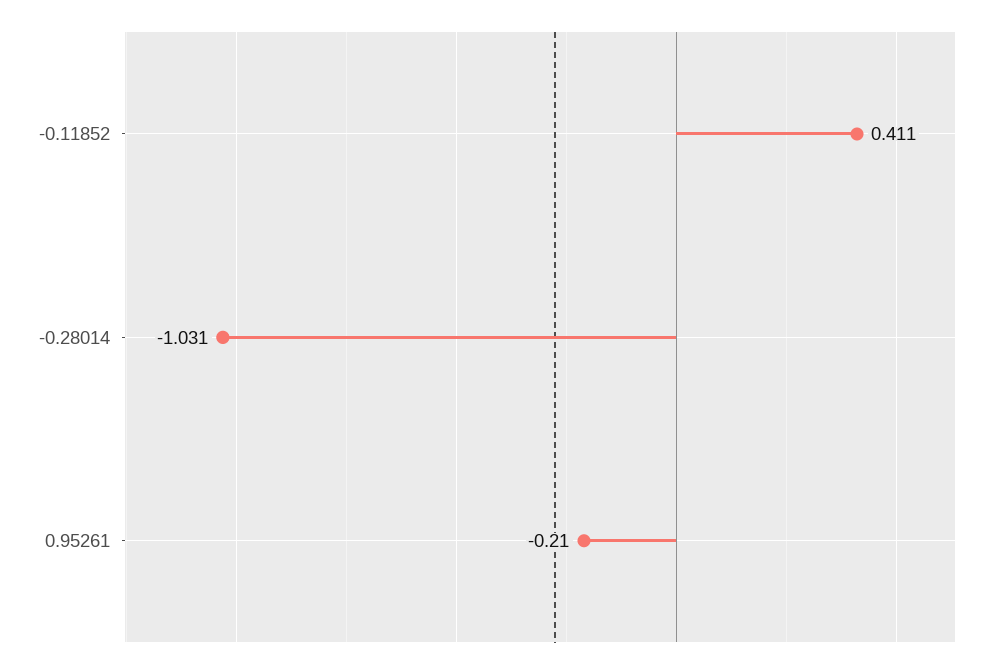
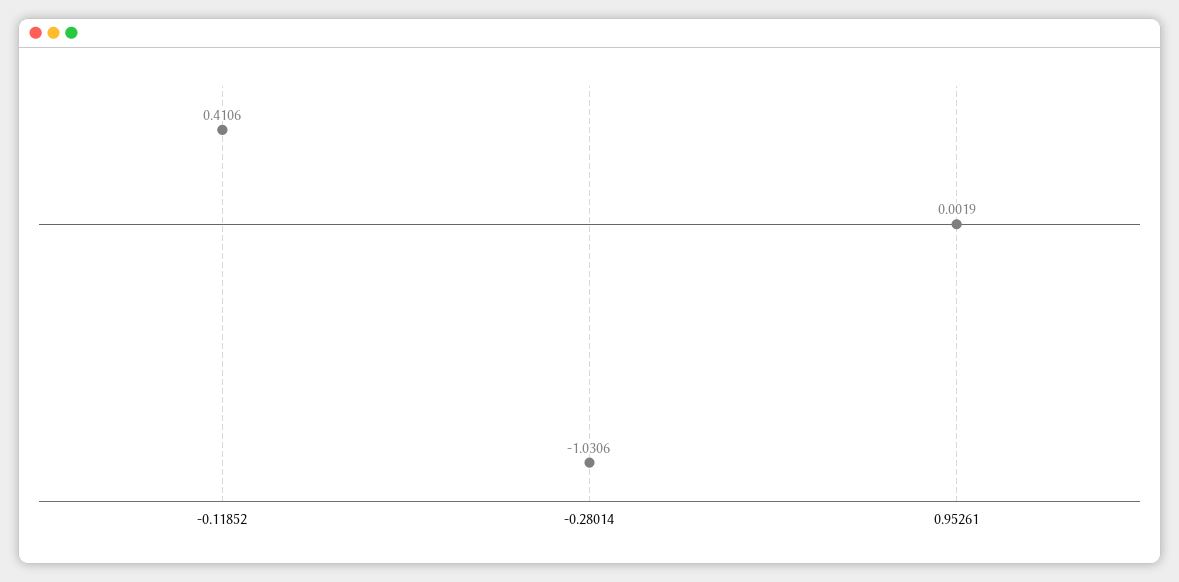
  {
    "-0.11852": 0.4106,
    "-0.28014": -1.0306,
-   "0.95261": -0.21
+   "0.95261": 0.0019
  }

